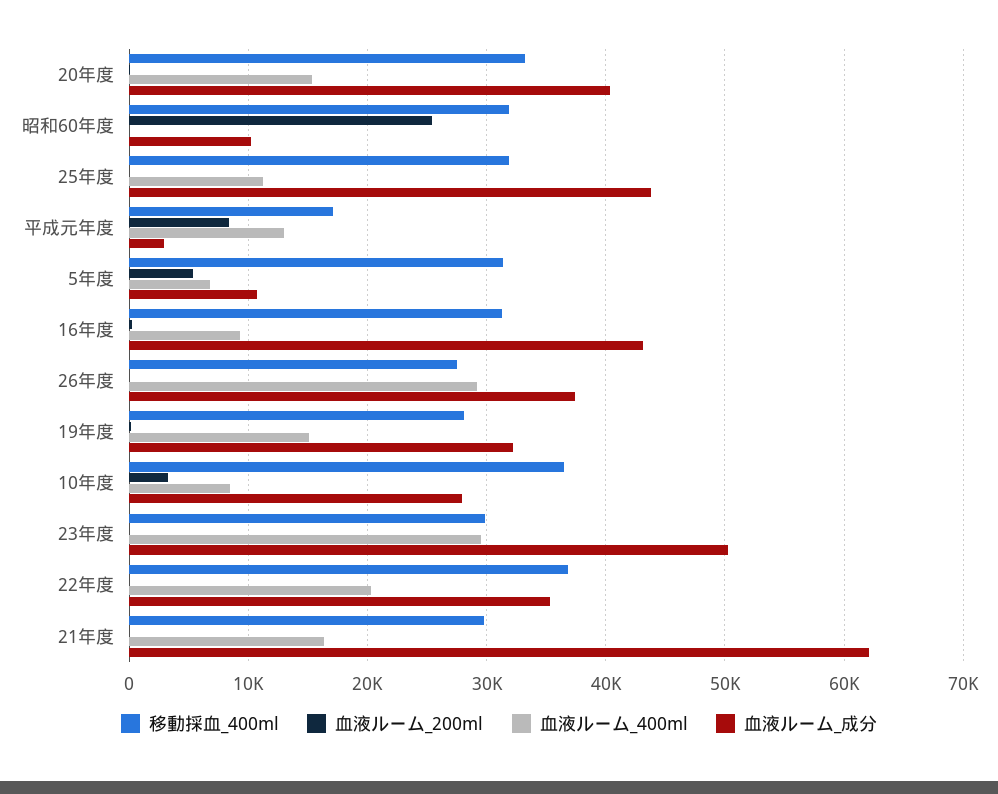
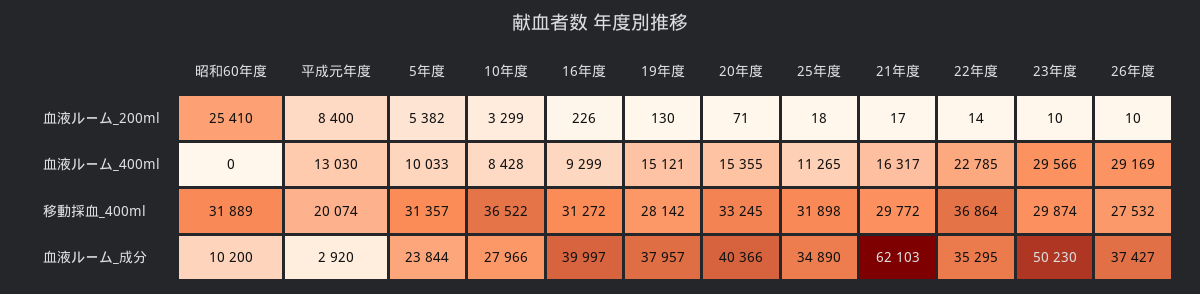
  {
    "移動採血_400ml": {
      "20年度": 33245,
      "昭和60年度": 31889,
      "25年度": 31898,
-     "平成元年度": 17000,
+     "平成元年度": 20074,
      "5年度": 31357,
      "16年度": 31272,
      "26年度": 27532,
      "19年度": 28142,
      "10年度": 36522,
      "23年度": 29874,
      "22年度": 36864,
      "21年度": 29772
    },
    "血液ルーム_200ml": {
      "20年度": 71,
      "昭和60年度": 25410,
      "25年度": 18,
      "平成元年度": 8400,
      "5年度": 5382,
      "16年度": 226,
      "26年度": 10,
      "19年度": 130,
      "10年度": 3299,
      "23年度": 10,
      "22年度": 14,
      "21年度": 17
    },
    "血液ルーム_400ml": {
      "20年度": 15355,
      "昭和60年度": 0,
      "25年度": 11265,
      "平成元年度": 13030,
-     "5年度": 7000,
+     "5年度": 10033,
      "16年度": 9299,
      "26年度": 29169,
      "19年度": 15121,
      "10年度": 8428,
      "23年度": 29566,
-     "22年度": 20000,
+     "22年度": 22785,
      "21年度": 16317
    },
    "血液ルーム_成分": {
      "20年度": 40366,
      "昭和60年度": 10200,
-     "25年度": 44000,
+     "25年度": 34890,
      "平成元年度": 2920,
-     "5年度": 11000,
+     "5年度": 23844,
-     "16年度": 43000,
+     "16年度": 39997,
      "26年度": 37427,
-     "19年度": 32000,
+     "19年度": 37957,
      "10年度": 27966,
      "23年度": 50230,
      "22年度": 35295,
      "21年度": 62103
    }
  }

